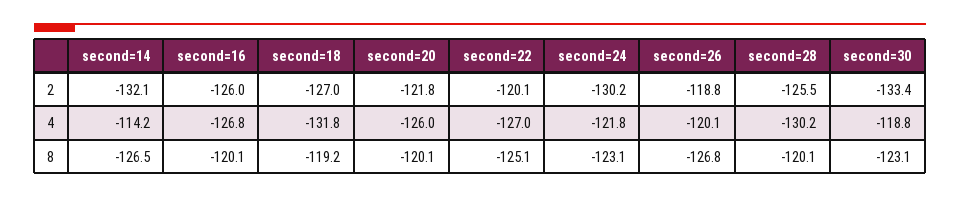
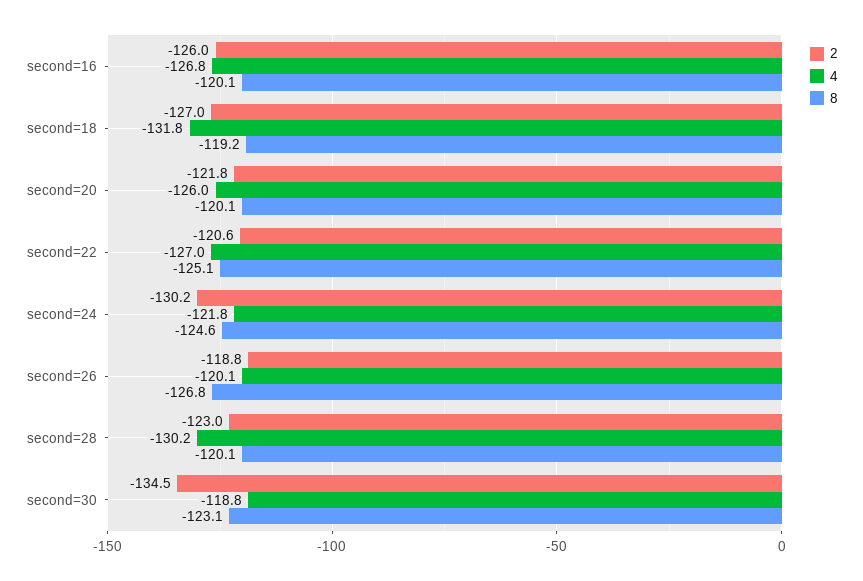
  {
    "2": {
-     "second=14": -132.1,
      "second=16": -126,
      "second=18": -127,
      "second=20": -121.8,
-     "second=22": -120.1,
+     "second=22": -120.6,
      "second=24": -130.2,
      "second=26": -118.8,
-     "second=28": -125.5,
+     "second=28": -123,
-     "second=30": -133.4
+     "second=30": -134.5
    },
    "4": {
-     "second=14": -114.2,
      "second=16": -126.8,
      "second=18": -131.8,
      "second=20": -126,
      "second=22": -127,
      "second=24": -121.8,
      "second=26": -120.1,
      "second=28": -130.2,
      "second=30": -118.8
    },
    "8": {
-     "second=14": -126.5,
      "second=16": -120.1,
      "second=18": -119.2,
      "second=20": -120.1,
      "second=22": -125.1,
-     "second=24": -123.1,
+     "second=24": -124.6,
      "second=26": -126.8,
      "second=28": -120.1,
      "second=30": -123.1
    }
  }

